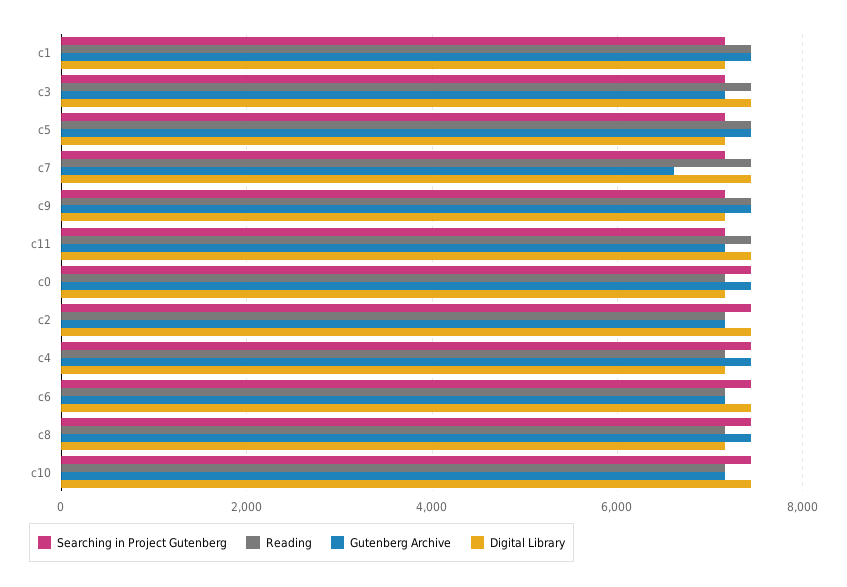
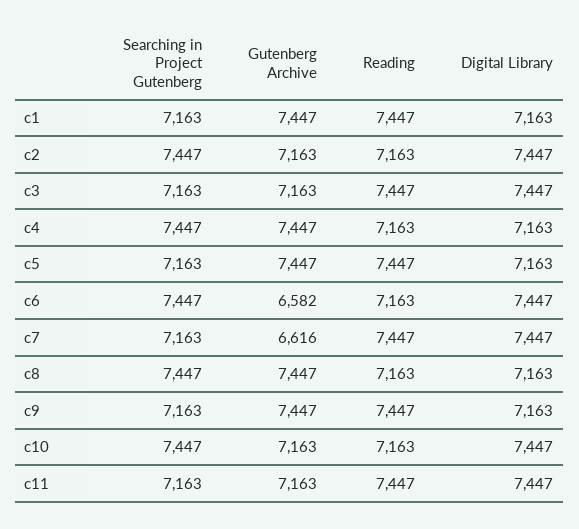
  {
    "Searching in Project Gutenberg": {
      "c1": 7163,
      "c3": 7163,
      "c5": 7163,
      "c7": 7163,
      "c9": 7163,
      "c11": 7163,
-     "c0": 7400,
      "c2": 7447,
      "c4": 7447,
      "c6": 7447,
      "c8": 7447,
      "c10": 7447
    },
    "Reading": {
      "c1": 7447,
      "c3": 7447,
      "c5": 7447,
      "c7": 7447,
      "c9": 7447,
      "c11": 7447,
-     "c0": 7200,
      "c2": 7163,
      "c4": 7163,
      "c6": 7163,
      "c8": 7163,
      "c10": 7163
    },
    "Gutenberg Archive": {
      "c1": 7447,
      "c3": 7163,
      "c5": 7447,
      "c7": 6616,
      "c9": 7447,
      "c11": 7163,
-     "c0": 7400,
      "c2": 7163,
      "c4": 7447,
-     "c6": 7200,
+     "c6": 6582,
      "c8": 7447,
      "c10": 7163
    },
    "Digital Library": {
      "c1": 7163,
      "c3": 7447,
      "c5": 7163,
      "c7": 7447,
      "c9": 7163,
      "c11": 7447,
-     "c0": 7200,
      "c2": 7447,
      "c4": 7163,
      "c6": 7447,
      "c8": 7163,
      "c10": 7447
    }
  }

